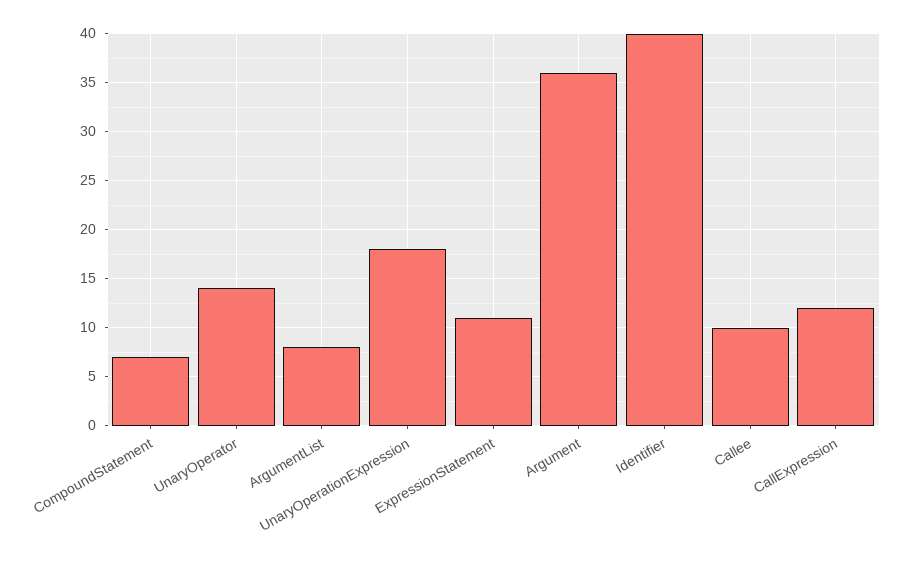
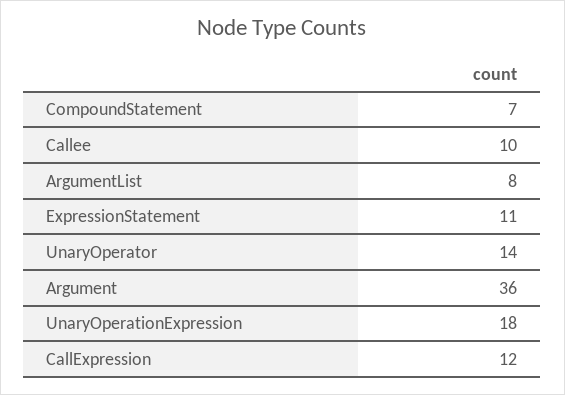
  {
    "CompoundStatement": 7,
    "UnaryOperator": 14,
    "ArgumentList": 8,
    "UnaryOperationExpression": 18,
    "ExpressionStatement": 11,
    "Argument": 36,
-   "Identifier": 40,
    "Callee": 10,
    "CallExpression": 12
  }

